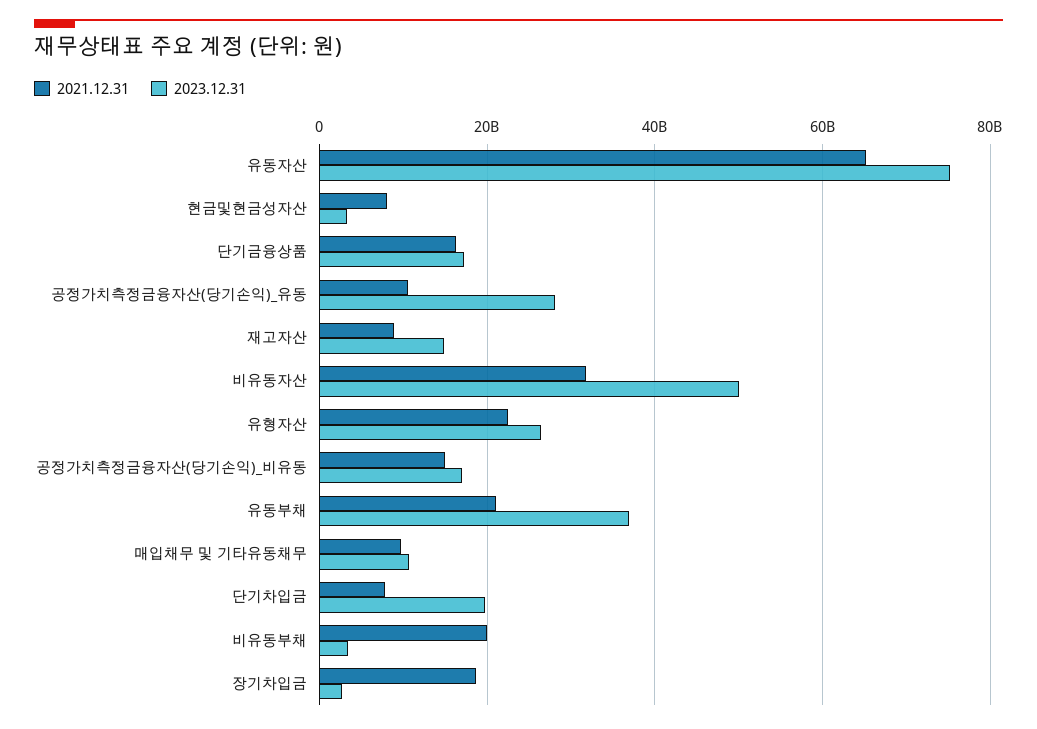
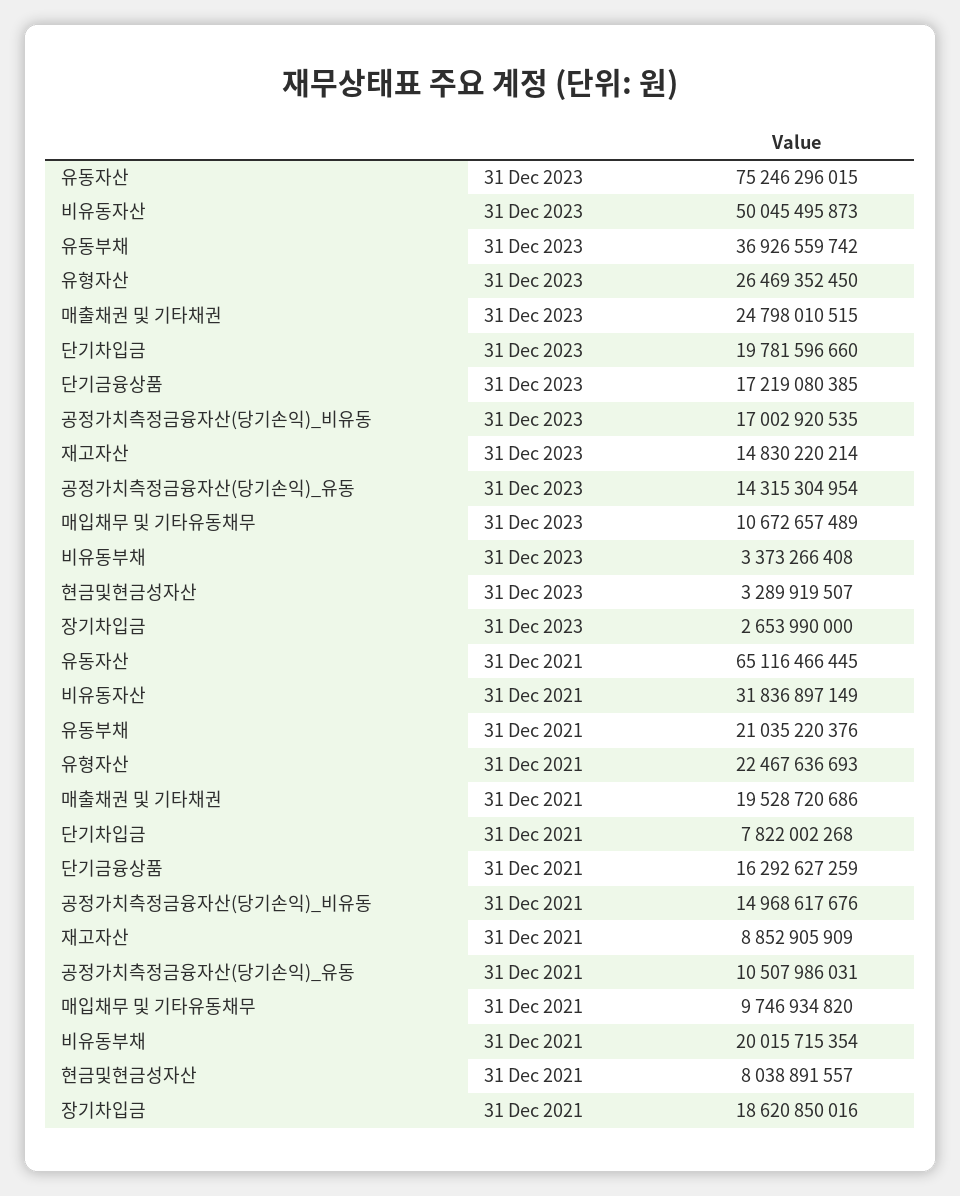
  {
    "2021.12.31": {
      "유동자산": 65116466445,
      "현금및현금성자산": 8038891557,
      "단기금융상품": 16292627259,
      "공정가치측정금융자산(당기손익)_유동": 10507986031,
      "재고자산": 8852905909,
      "비유동자산": 31836897149,
      "유형자산": 22467636693,
      "공정가치측정금융자산(당기손익)_비유동": 14968617676,
      "유동부채": 21035220376,
      "매입채무 및 기타유동채무": 9746934820,
      "단기차입금": 7822002268,
      "비유동부채": 20015715354,
-     "장기차입금": 18620850016
+     "장기차입금": 18620850016,
+     "매출채권 및 기타채권": 19528720686
    },
    "2023.12.31": {
      "유동자산": 75246296015,
      "현금및현금성자산": 3289919507,
      "단기금융상품": 17219080385,
-     "공정가치측정금융자산(당기손익)_유동": 28000000000,
+     "공정가치측정금융자산(당기손익)_유동": 14315304954,
      "재고자산": 14830220214,
      "비유동자산": 50045495873,
      "유형자산": 26469352450,
      "공정가치측정금융자산(당기손익)_비유동": 17002920535,
      "유동부채": 36926559742,
      "매입채무 및 기타유동채무": 10672657489,
      "단기차입금": 19781596660,
      "비유동부채": 3373266408,
-     "장기차입금": 2653990000
+     "장기차입금": 2653990000,
+     "매출채권 및 기타채권": 24798010515
    }
  }

